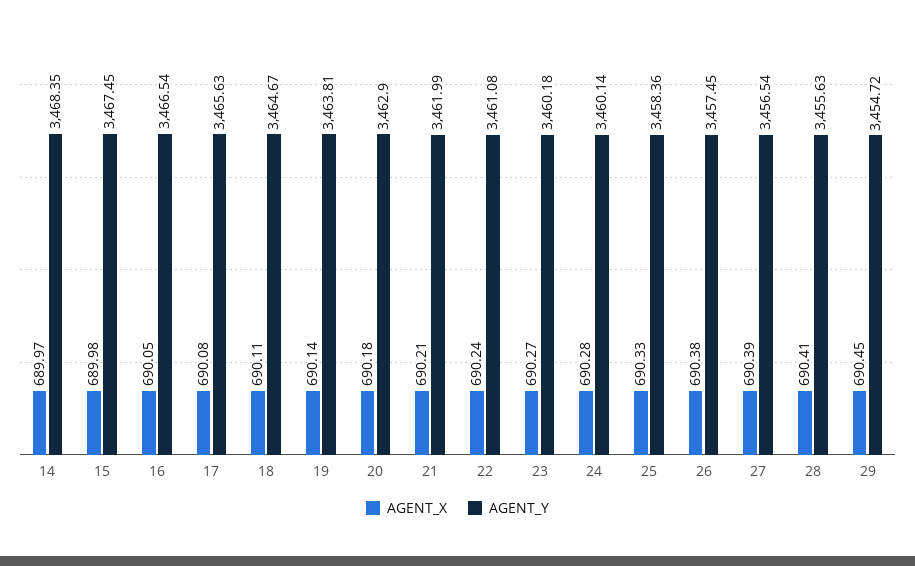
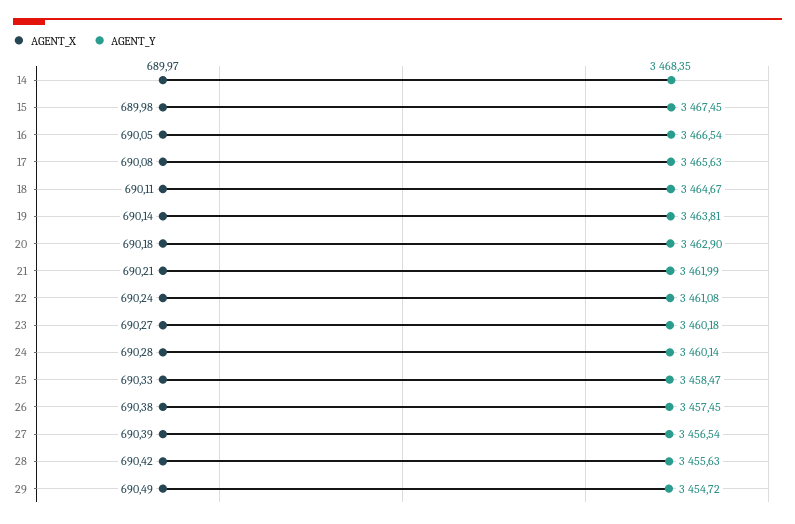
  {
    "AGENT_X": {
      "14": 689.97,
      "15": 689.98,
      "16": 690.05,
      "17": 690.08,
      "18": 690.11,
      "19": 690.14,
      "20": 690.18,
      "21": 690.21,
      "22": 690.24,
      "23": 690.27,
      "24": 690.28,
      "25": 690.33,
      "26": 690.38,
      "27": 690.39,
-     "28": 690.41,
+     "28": 690.42,
-     "29": 690.45
+     "29": 690.49
    },
    "AGENT_Y": {
      "14": 3468.35,
      "15": 3467.45,
      "16": 3466.54,
      "17": 3465.63,
      "18": 3464.67,
      "19": 3463.81,
      "20": 3462.9,
      "21": 3461.99,
      "22": 3461.08,
      "23": 3460.18,
      "24": 3460.14,
-     "25": 3458.36,
+     "25": 3458.47,
      "26": 3457.45,
      "27": 3456.54,
      "28": 3455.63,
      "29": 3454.72
    }
  }

